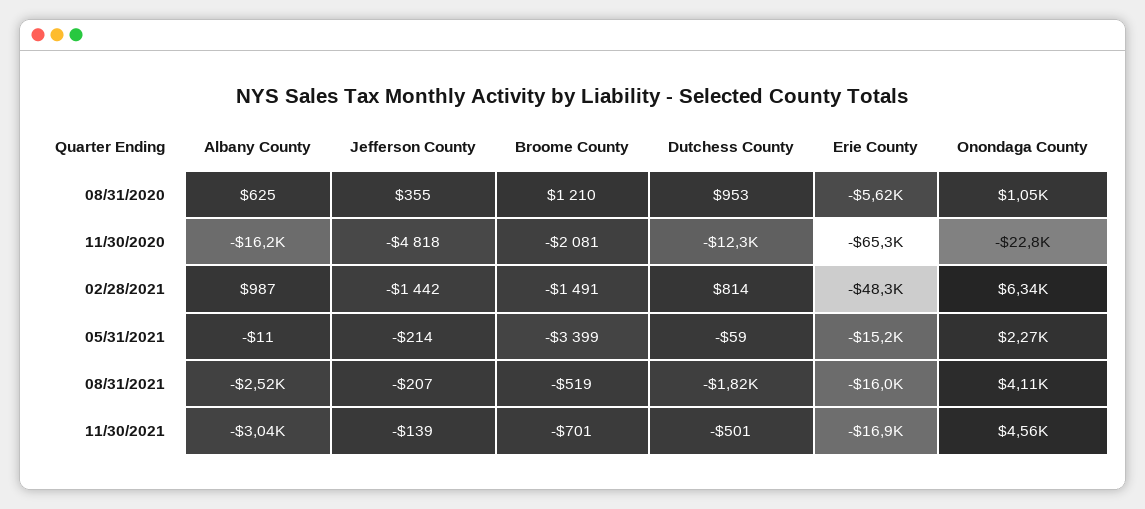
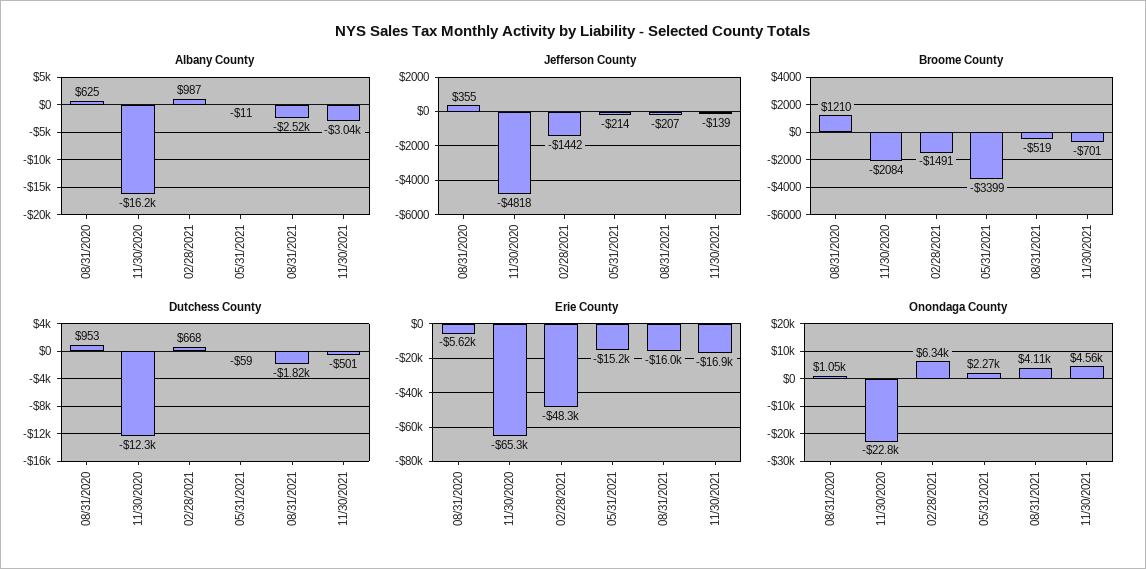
  {
    "Albany County": {
      "08/31/2020": 625,
      "11/30/2020": -16200,
      "02/28/2021": 987,
      "05/31/2021": -11,
      "08/31/2021": -2520,
      "11/30/2021": -3040
    },
    "Jefferson County": {
      "08/31/2020": 355,
      "11/30/2020": -4818,
      "02/28/2021": -1442,
      "05/31/2021": -214,
      "08/31/2021": -207,
      "11/30/2021": -139
    },
    "Broome County": {
      "08/31/2020": 1210,
-     "11/30/2020": -2081,
+     "11/30/2020": -2084,
      "02/28/2021": -1491,
      "05/31/2021": -3399,
      "08/31/2021": -519,
      "11/30/2021": -701
    },
    "Dutchess County": {
      "08/31/2020": 953,
      "11/30/2020": -12300,
-     "02/28/2021": 814,
+     "02/28/2021": 668,
      "05/31/2021": -59,
      "08/31/2021": -1820,
      "11/30/2021": -501
    },
    "Erie County": {
      "08/31/2020": -5620,
      "11/30/2020": -65300,
      "02/28/2021": -48300,
      "05/31/2021": -15200,
      "08/31/2021": -16000,
      "11/30/2021": -16900
    },
    "Onondaga County": {
      "08/31/2020": 1050,
      "11/30/2020": -22800,
      "02/28/2021": 6340,
      "05/31/2021": 2270,
      "08/31/2021": 4110,
      "11/30/2021": 4560
    }
  }

